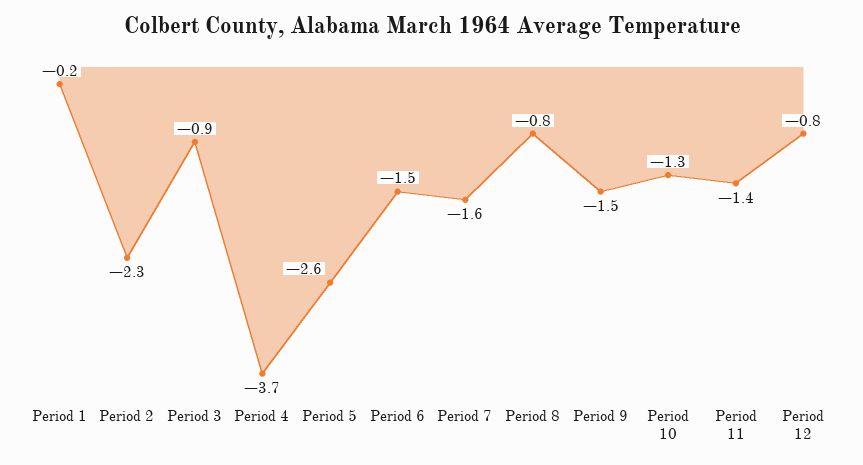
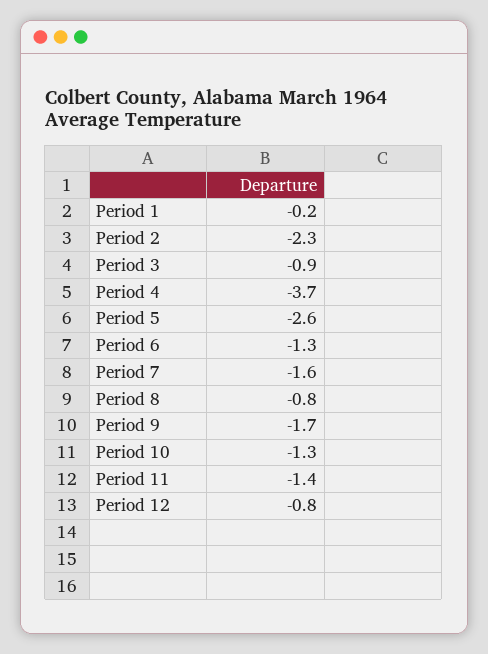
  {
    "Period 1": -0.2,
    "Period 2": -2.3,
    "Period 3": -0.9,
    "Period 4": -3.7,
    "Period 5": -2.6,
-   "Period 6": -1.5,
+   "Period 6": -1.3,
    "Period 7": -1.6,
    "Period 8": -0.8,
-   "Period 9": -1.5,
+   "Period 9": -1.7,
    "Period 10": -1.3,
    "Period 11": -1.4,
    "Period 12": -0.8
  }

